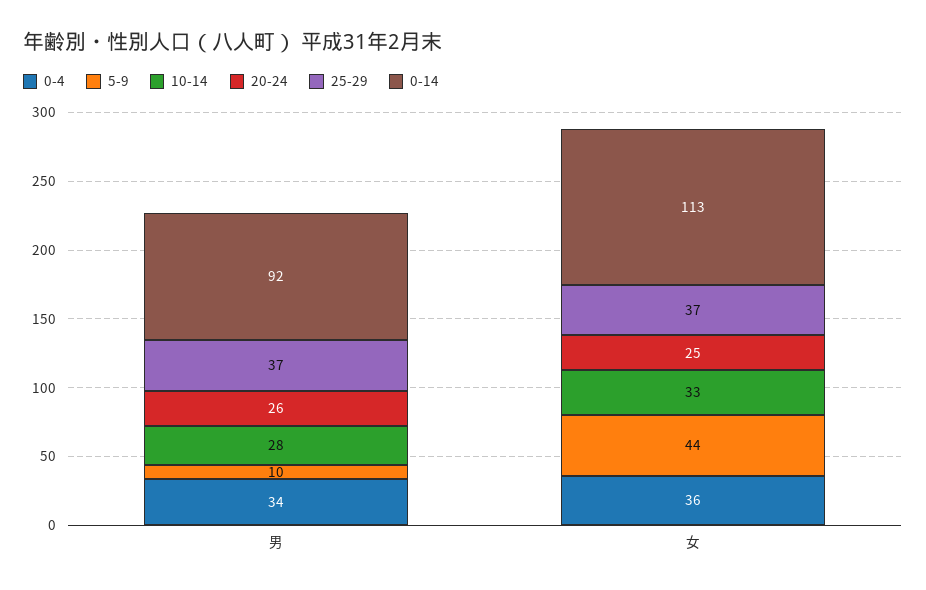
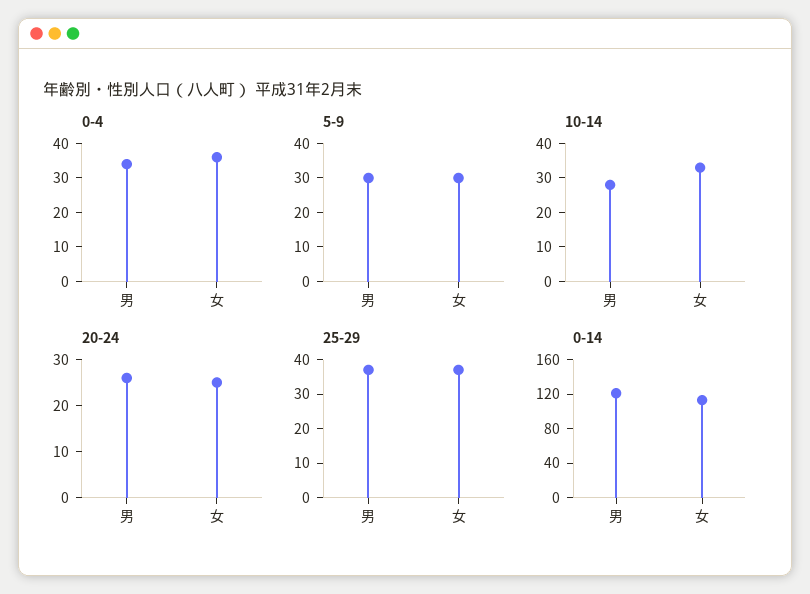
  {
    "0-4": {
      "男": 34,
      "女": 36
    },
    "5-9": {
-     "男": 10,
+     "男": 30,
-     "女": 44
+     "女": 30
    },
    "10-14": {
      "男": 28,
      "女": 33
    },
    "20-24": {
      "男": 26,
      "女": 25
    },
    "25-29": {
      "男": 37,
      "女": 37
    },
    "0-14": {
-     "男": 92,
+     "男": 120,
      "女": 113
    }
  }

